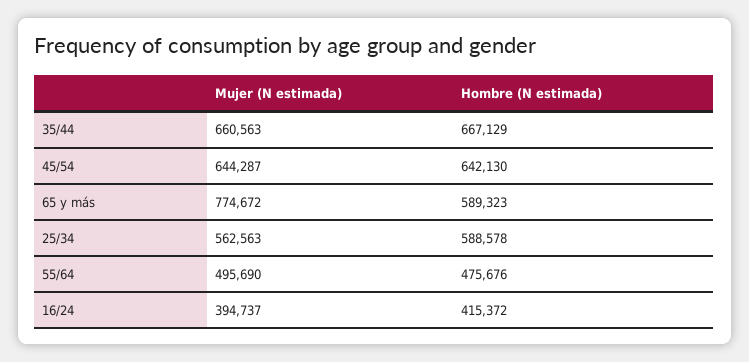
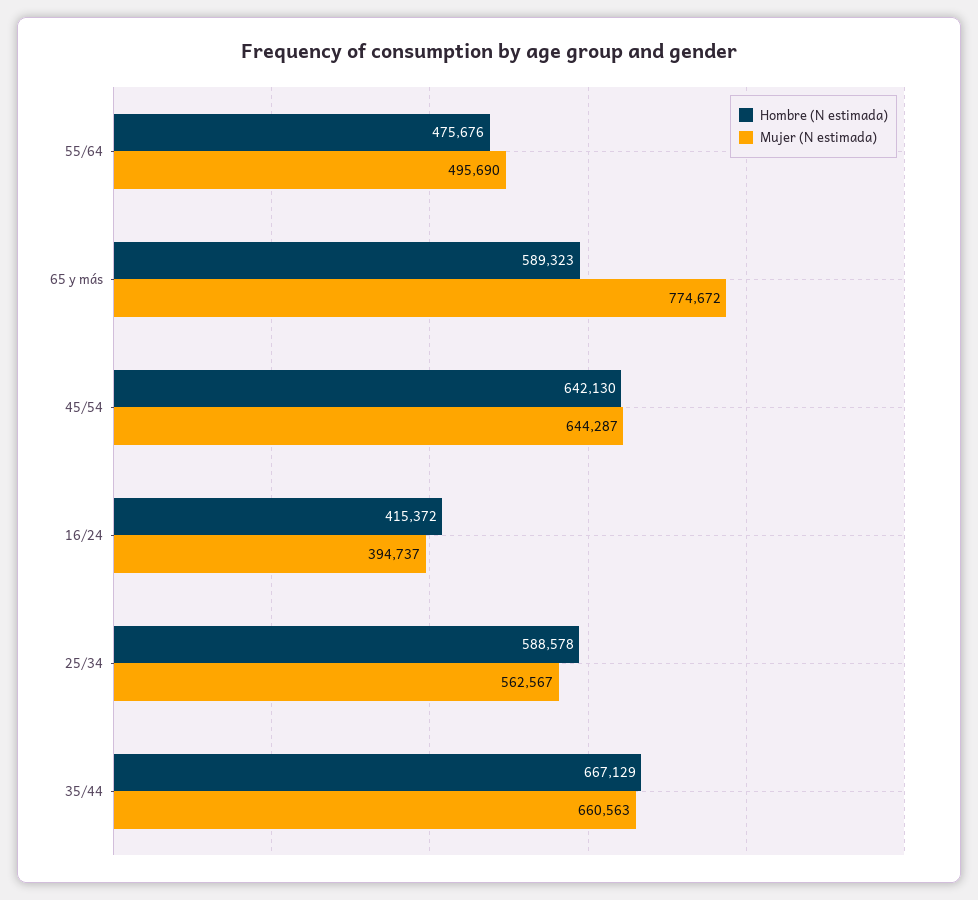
  {
    "Mujer (N estimada)": {
      "35/44": 660563,
      "45/54": 644287,
      "65 y más": 774672,
-     "25/34": 562563,
+     "25/34": 562567,
      "55/64": 495690,
      "16/24": 394737
    },
    "Hombre (N estimada)": {
      "35/44": 667129,
      "45/54": 642130,
      "65 y más": 589323,
      "25/34": 588578,
      "55/64": 475676,
      "16/24": 415372
    }
  }

